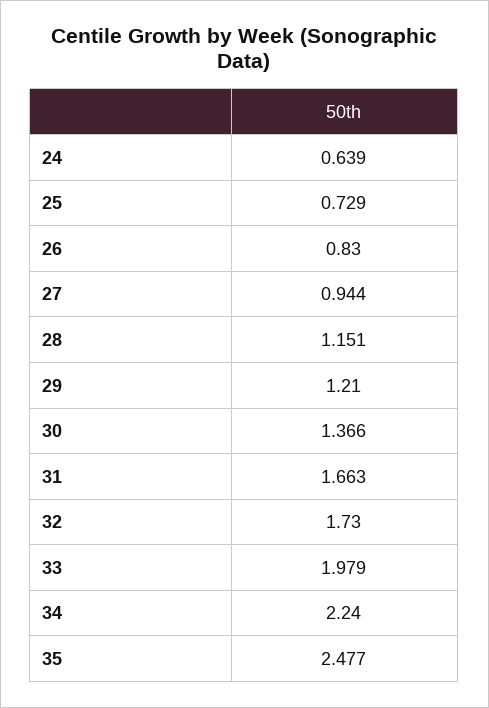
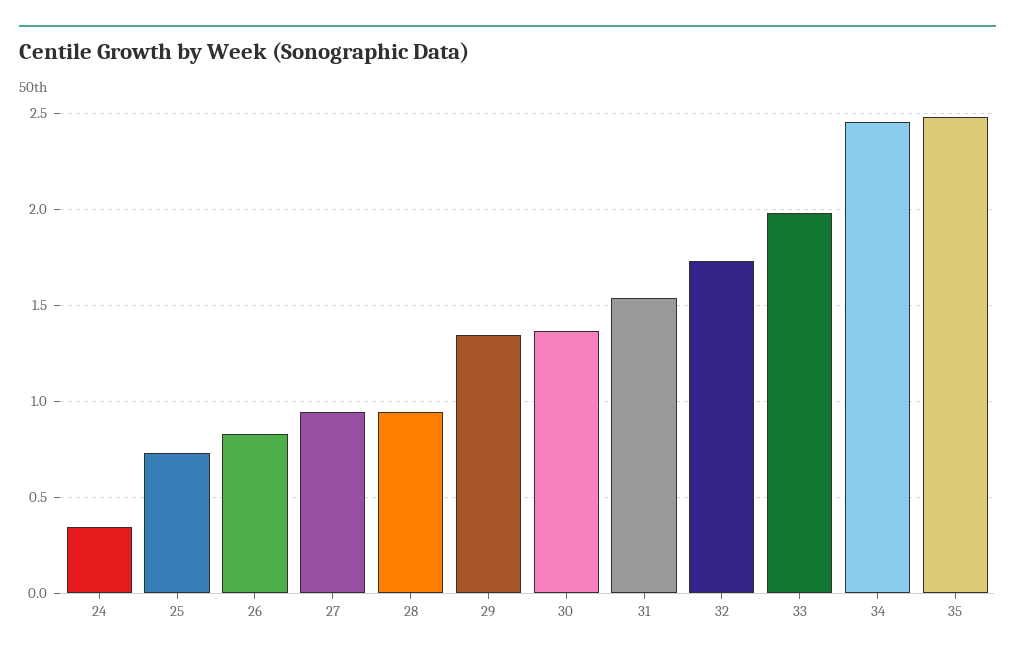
  {
-   "24": 0.639,
+   "24": 0.35,
    "25": 0.729,
    "26": 0.83,
    "27": 0.944,
-   "28": 1.151,
+   "28": 0.95,
-   "29": 1.21,
+   "29": 1.35,
    "30": 1.366,
-   "31": 1.663,
+   "31": 1.55,
    "32": 1.73,
    "33": 1.979,
-   "34": 2.24,
+   "34": 2.45,
    "35": 2.477
  }

